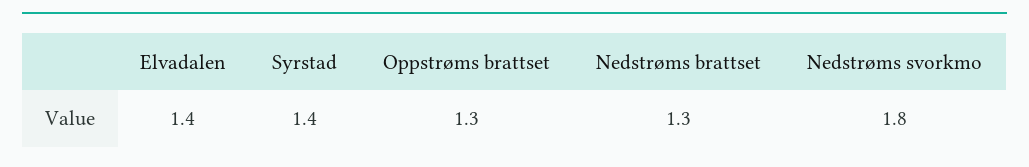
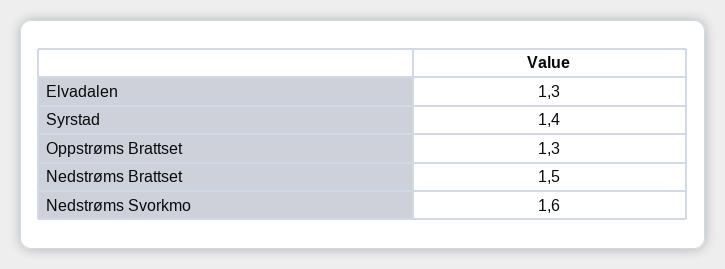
  {
-   "Elvadalen": 1.4,
+   "Elvadalen": 1.3,
    "Syrstad": 1.4,
    "Oppstrøms brattset": 1.3,
-   "Nedstrøms brattset": 1.3,
+   "Nedstrøms brattset": 1.5,
-   "Nedstrøms svorkmo": 1.8
+   "Nedstrøms svorkmo": 1.6
  }

